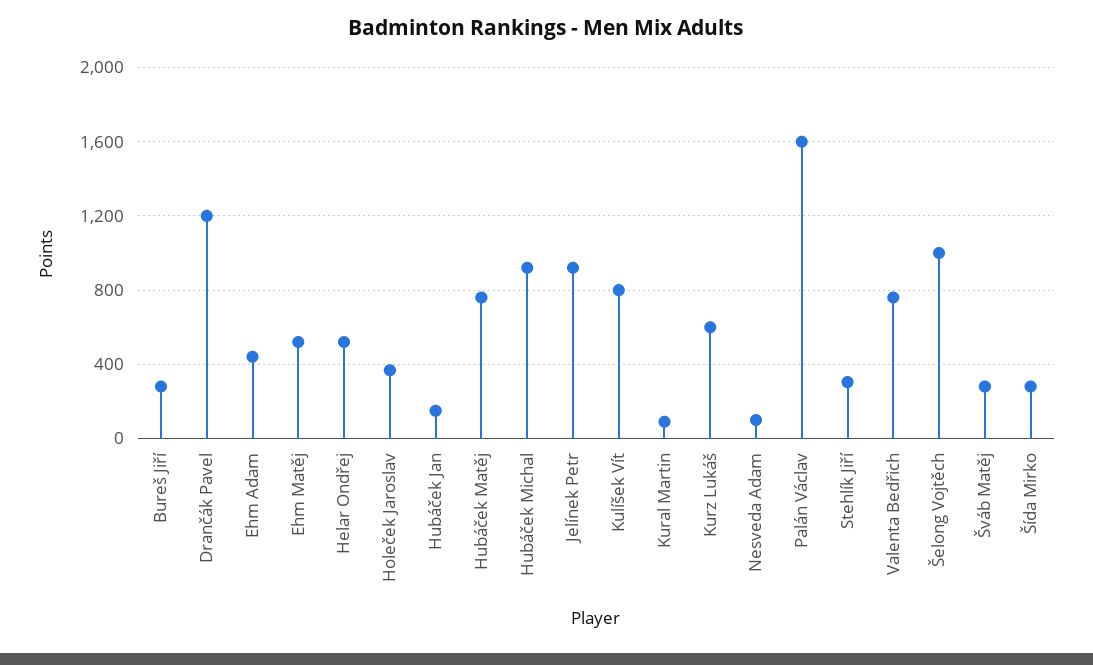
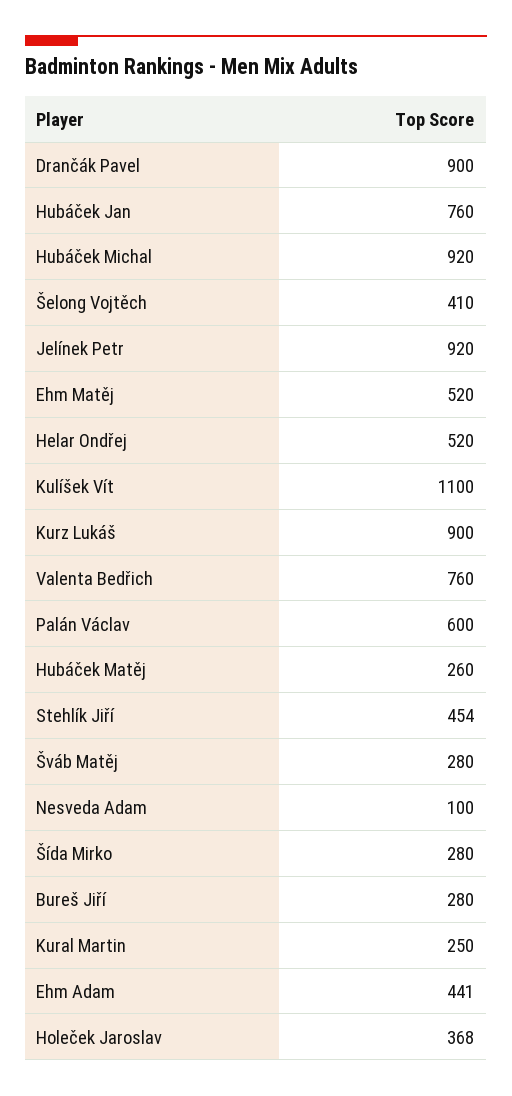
  {
    "Bureš Jiří": 280,
-   "Drančák Pavel": 1200,
+   "Drančák Pavel": 900,
    "Ehm Adam": 441,
    "Ehm Matěj": 520,
    "Helar Ondřej": 520,
    "Holeček Jaroslav": 368,
-   "Hubáček Jan": 150,
+   "Hubáček Jan": 760,
-   "Hubáček Matěj": 750,
+   "Hubáček Matěj": 260,
    "Hubáček Michal": 920,
    "Jelínek Petr": 920,
-   "Kulíšek Vít": 800,
+   "Kulíšek Vít": 1100,
-   "Kural Martin": 100,
+   "Kural Martin": 250,
-   "Kurz Lukáš": 600,
+   "Kurz Lukáš": 900,
    "Nesveda Adam": 100,
-   "Palán Václav": 1600,
+   "Palán Václav": 600,
-   "Stehlík Jiří": 300,
+   "Stehlík Jiří": 454,
    "Valenta Bedřich": 760,
-   "Šelong Vojtěch": 1000,
+   "Šelong Vojtěch": 410,
    "Šváb Matěj": 280,
    "Šída Mirko": 280
  }

